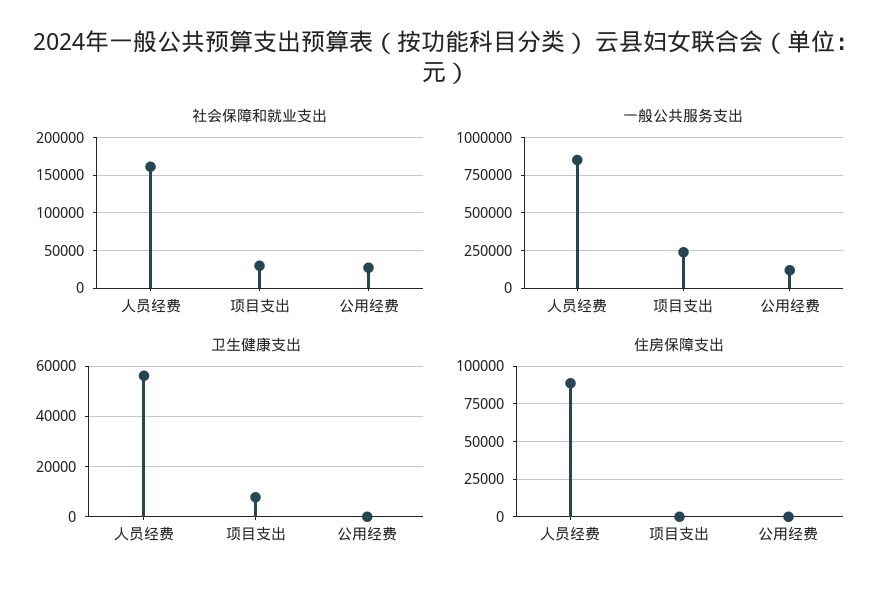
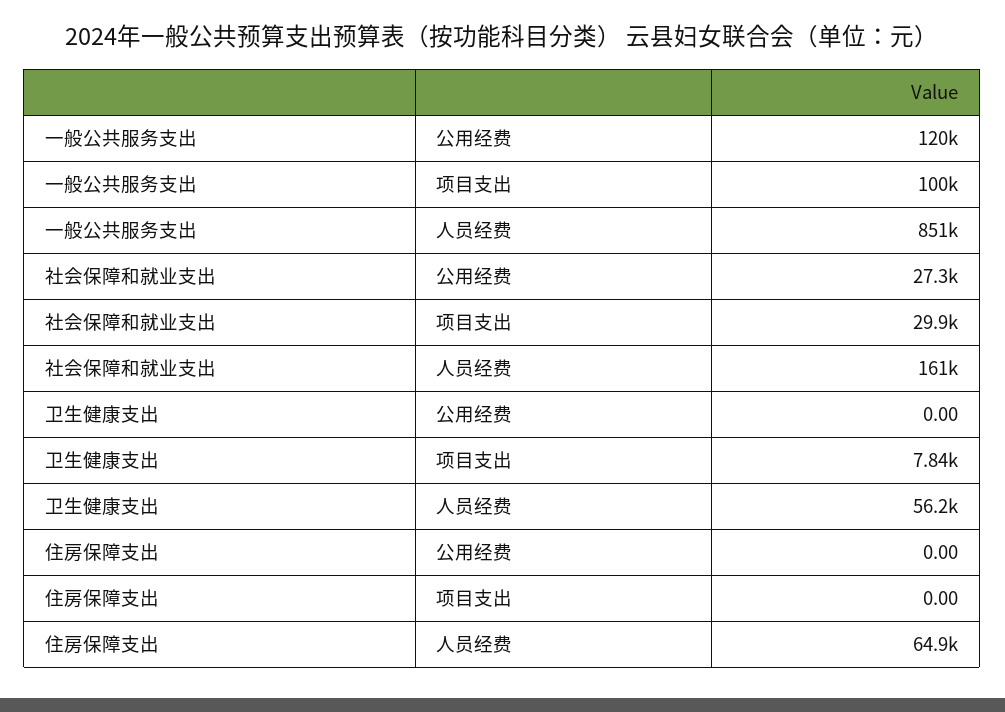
  {
    "社会保障和就业支出": {
      "人员经费": 161000,
      "项目支出": 29900,
      "公用经费": 27300
    },
    "一般公共服务支出": {
      "人员经费": 851000,
-     "项目支出": 250000,
+     "项目支出": 100000,
      "公用经费": 120000
    },
    "卫生健康支出": {
      "人员经费": 56200,
      "项目支出": 7840,
      "公用经费": 0
    },
    "住房保障支出": {
-     "人员经费": 90000,
+     "人员经费": 64900,
      "项目支出": 0,
      "公用经费": 0
    }
  }

